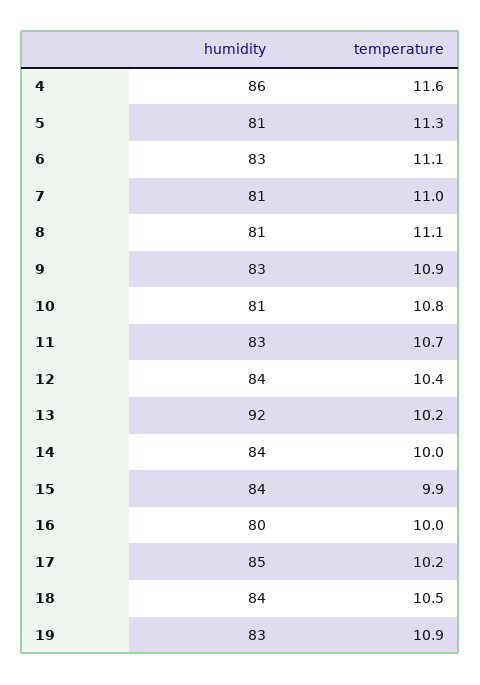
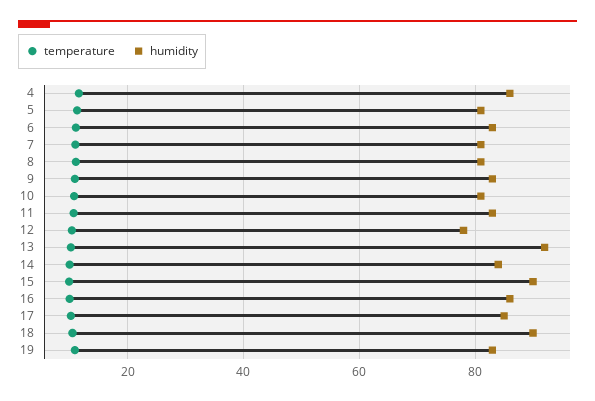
  {
    "humidity": {
      "4": 86,
      "5": 81,
      "6": 83,
      "7": 81,
      "8": 81,
      "9": 83,
      "10": 81,
      "11": 83,
-     "12": 84,
+     "12": 78,
      "13": 92,
      "14": 84,
-     "15": 84,
+     "15": 90,
-     "16": 80,
+     "16": 86,
      "17": 85,
-     "18": 84,
+     "18": 90,
      "19": 83
    },
    "temperature": {
      "4": 11.6,
      "5": 11.3,
      "6": 11.1,
      "7": 11,
      "8": 11.1,
      "9": 10.9,
      "10": 10.8,
      "11": 10.7,
      "12": 10.4,
      "13": 10.2,
      "14": 10,
      "15": 9.9,
      "16": 10,
      "17": 10.2,
      "18": 10.5,
      "19": 10.9
    }
  }

